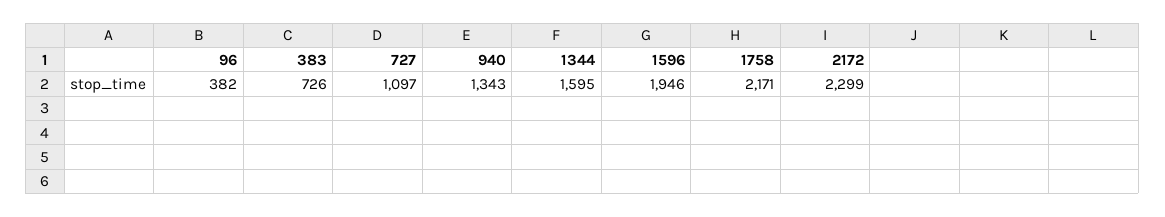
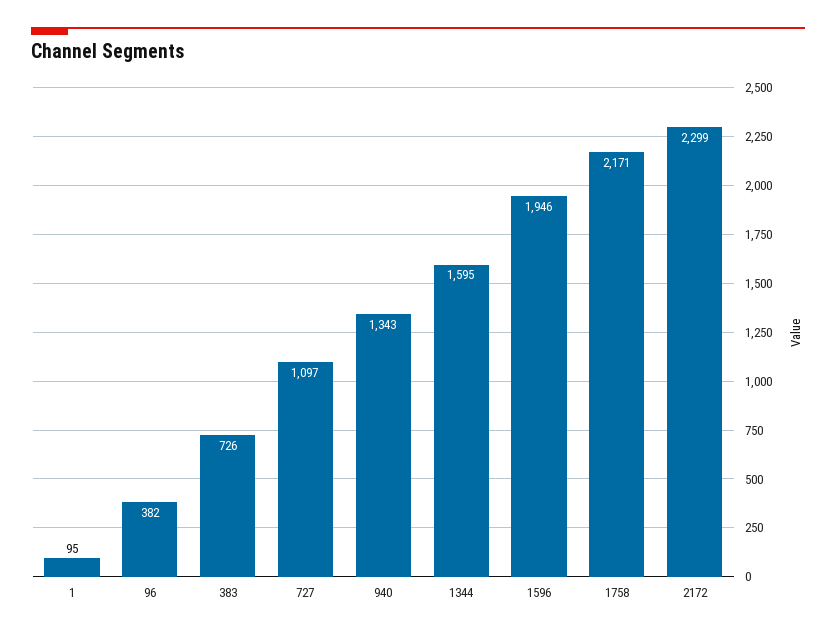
  {
    "96": 382,
    "383": 726,
    "727": 1097,
    "940": 1343,
    "1344": 1595,
    "1596": 1946,
    "1758": 2171,
-   "2172": 2299
+   "2172": 2299,
+   "1": 95
  }

